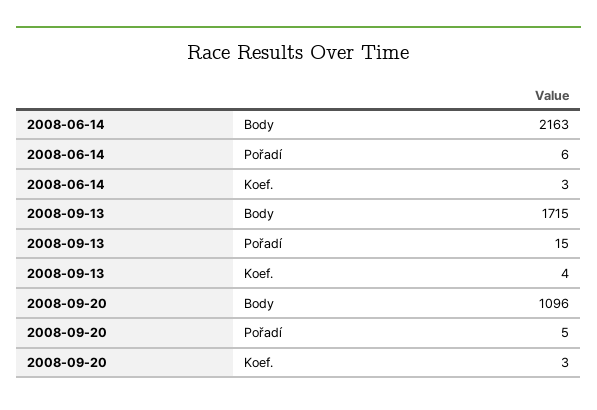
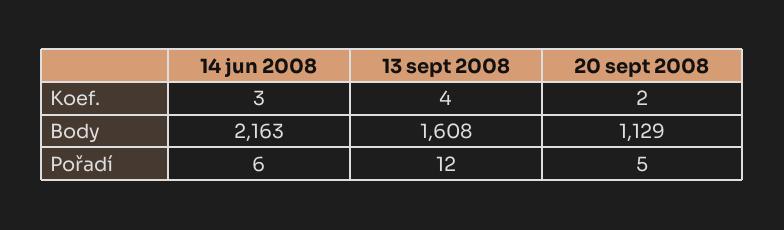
  {
    "2008-06-14": {
      "Body": 2163,
      "Pořadí": 6,
      "Koef.": 3
    },
    "2008-09-13": {
-     "Body": 1715,
+     "Body": 1608,
-     "Pořadí": 15,
+     "Pořadí": 12,
      "Koef.": 4
    },
    "2008-09-20": {
-     "Body": 1096,
+     "Body": 1129,
      "Pořadí": 5,
-     "Koef.": 3
+     "Koef.": 2
    }
  }

